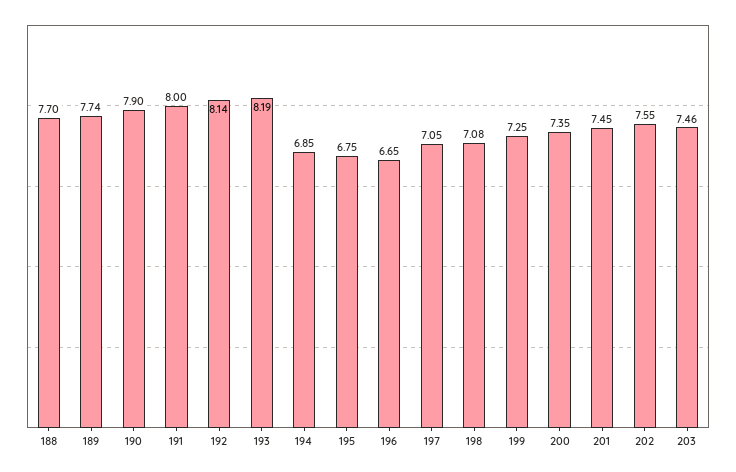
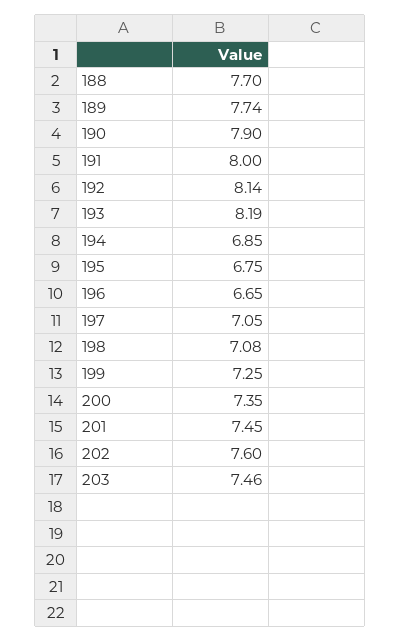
  {
    "188": 7.7,
    "189": 7.74,
    "190": 7.9,
    "191": 8,
    "192": 8.14,
    "193": 8.19,
    "194": 6.85,
    "195": 6.75,
    "196": 6.65,
    "197": 7.05,
    "198": 7.08,
    "199": 7.25,
    "200": 7.35,
    "201": 7.45,
-   "202": 7.55,
+   "202": 7.6,
    "203": 7.46
  }

